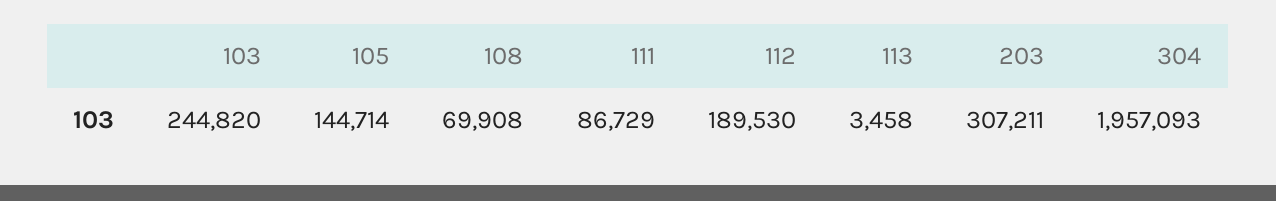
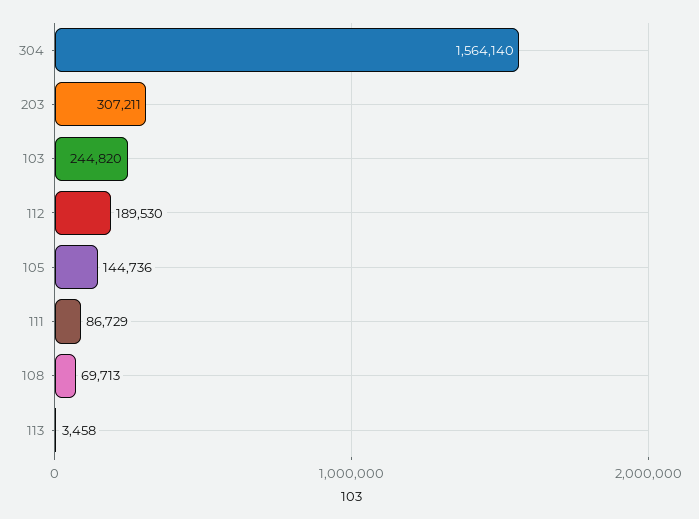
  {
    "103": 244820,
-   "105": 144714,
+   "105": 144736,
-   "108": 69908,
+   "108": 69713,
    "111": 86729,
    "112": 189530,
    "113": 3458,
    "203": 307211,
-   "304": 1957093
+   "304": 1564140
  }

